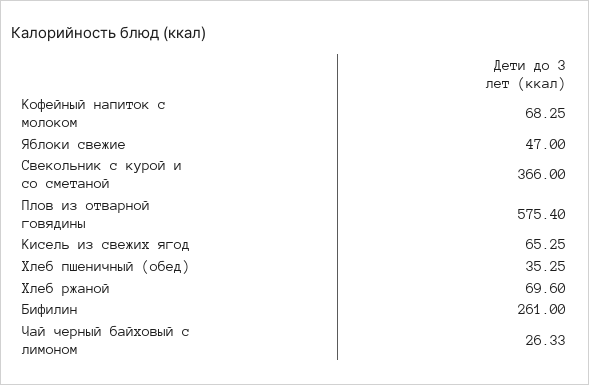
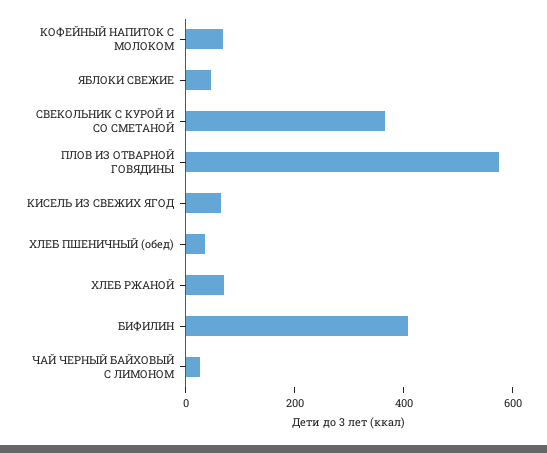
  {
    "Кофейный напиток с молоком": 68.25,
    "Яблоки свежие": 47,
    "Свекольник с курой и со сметаной": 366,
    "Плов из отварной говядины": 575.4,
    "Кисель из свежих ягод": 65.25,
    "Хлеб пшеничный (обед)": 35.25,
    "Хлеб ржаной": 69.6,
-   "Бифилин": 261,
+   "Бифилин": 400,
    "Чай черный байховый с лимоном": 26.33
  }

